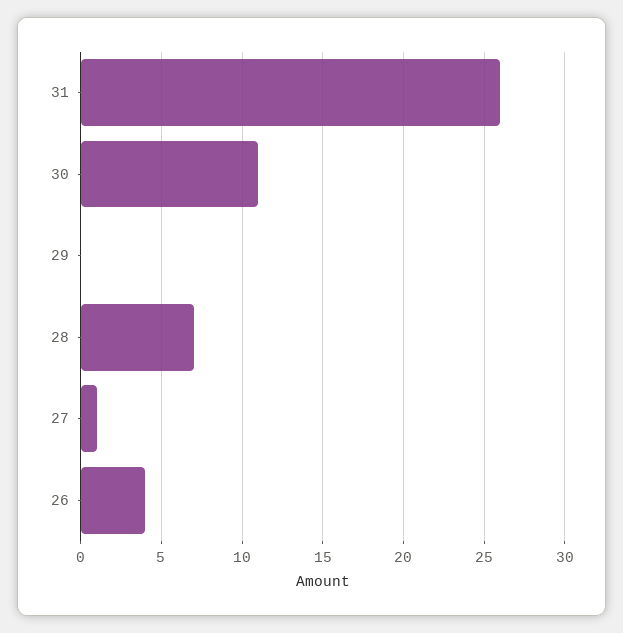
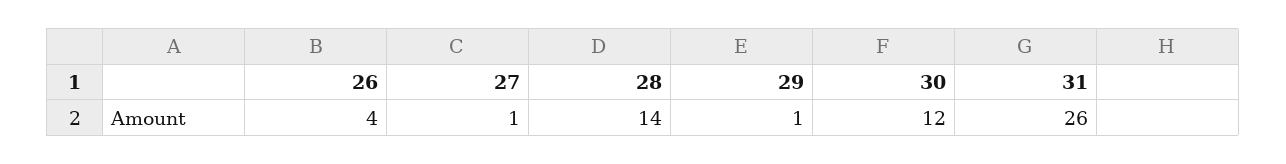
  {
    "31": 26,
-   "30": 11,
+   "30": 12,
-   "29": 0,
+   "29": 1,
-   "28": 7,
+   "28": 14,
    "27": 1,
    "26": 4
  }

